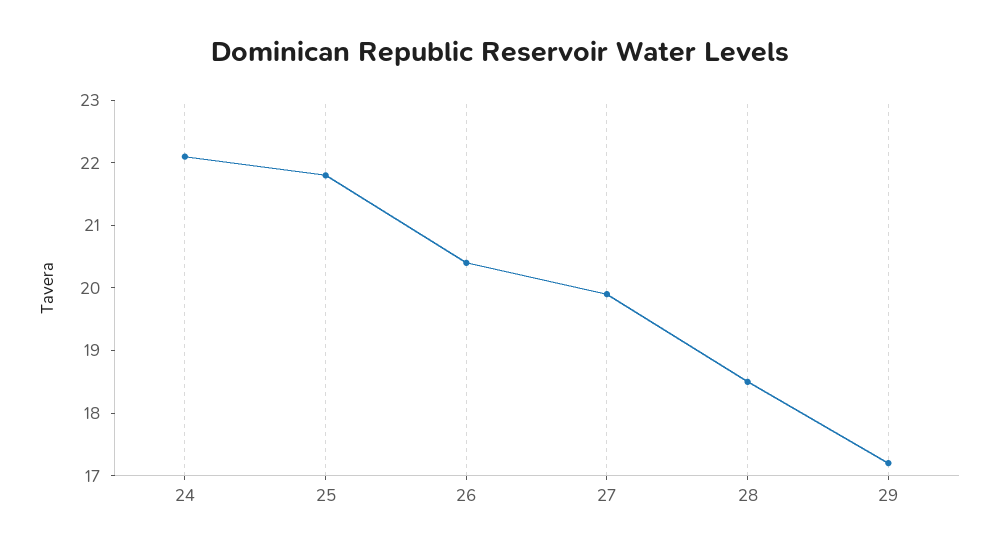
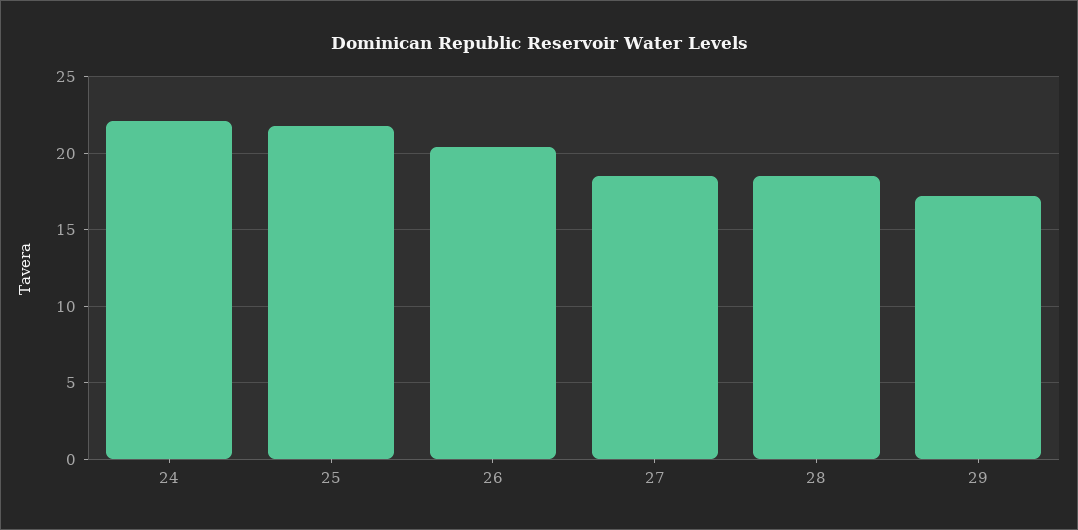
  {
    "24": 22,
    "25": 22,
    "26": 20.5,
-   "27": 20,
+   "27": 18.5,
    "28": 18.5,
    "29": 17
  }

